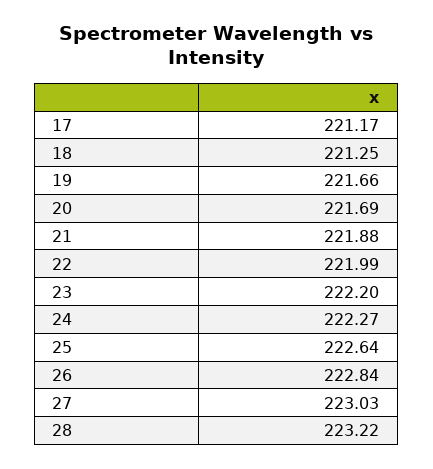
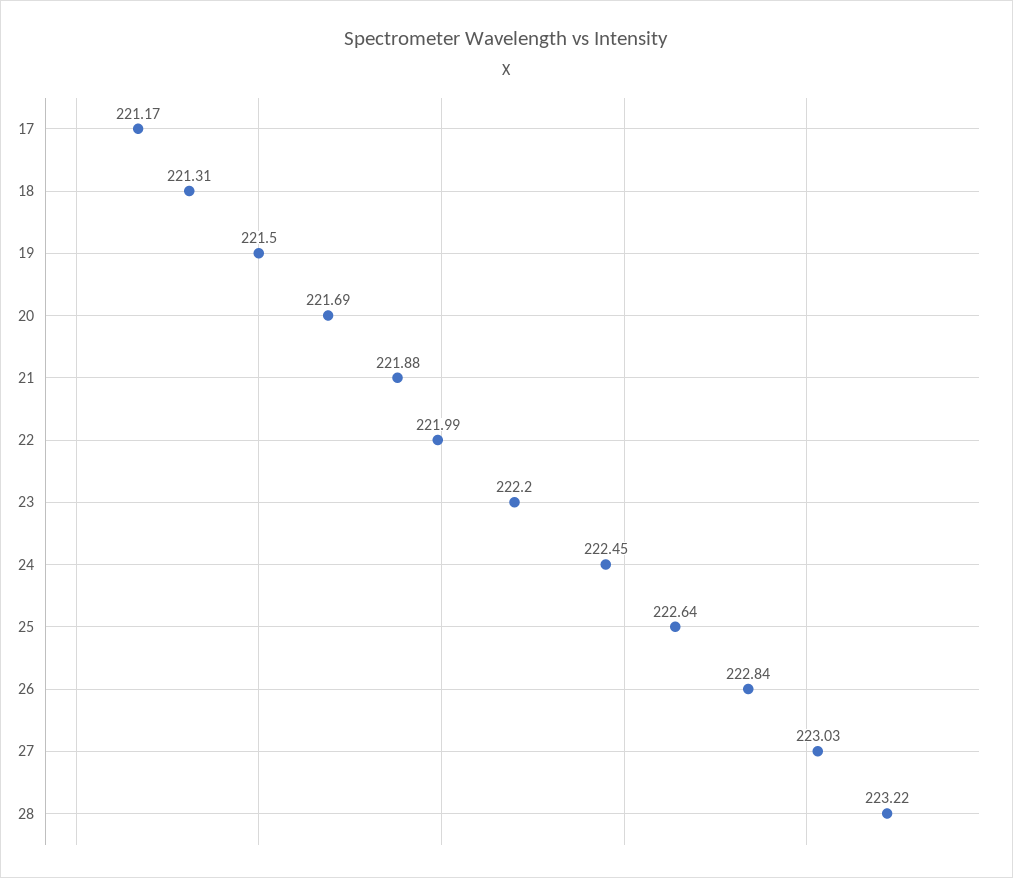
  {
    "17": 221.17,
-   "18": 221.25,
+   "18": 221.31,
-   "19": 221.66,
+   "19": 221.5,
    "20": 221.69,
    "21": 221.88,
    "22": 221.99,
    "23": 222.2,
-   "24": 222.27,
+   "24": 222.45,
    "25": 222.64,
    "26": 222.84,
    "27": 223.03,
    "28": 223.22
  }

